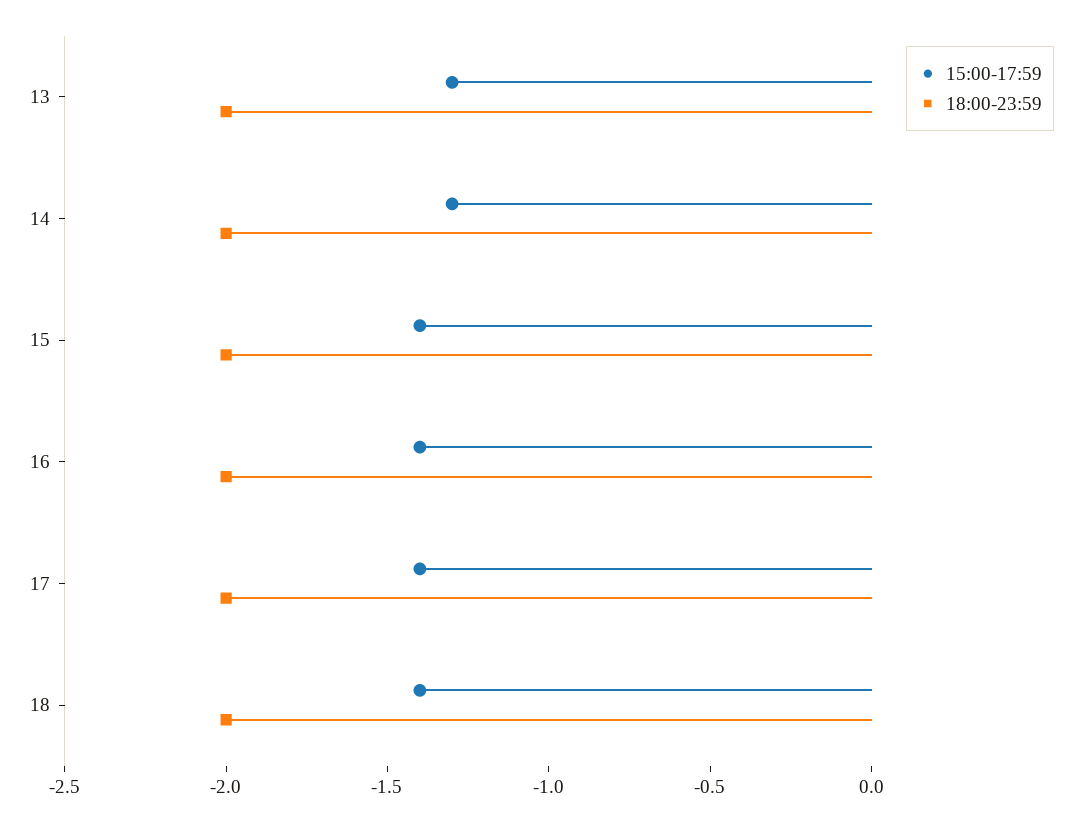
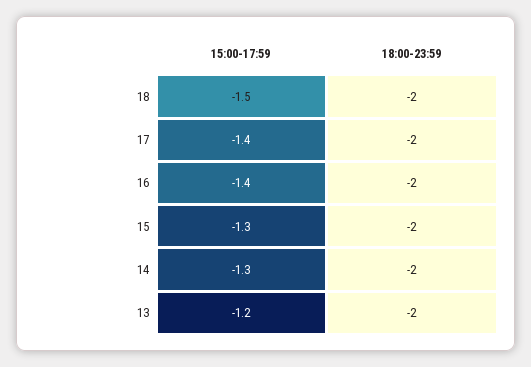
  {
    "15:00-17:59": {
-     "13": -1.3,
+     "13": -1.2,
      "14": -1.3,
-     "15": -1.4,
+     "15": -1.3,
      "16": -1.4,
      "17": -1.4,
-     "18": -1.4
+     "18": -1.5
    },
    "18:00-23:59": {
      "13": -2,
      "14": -2,
      "15": -2,
      "16": -2,
      "17": -2,
      "18": -2
    }
  }

